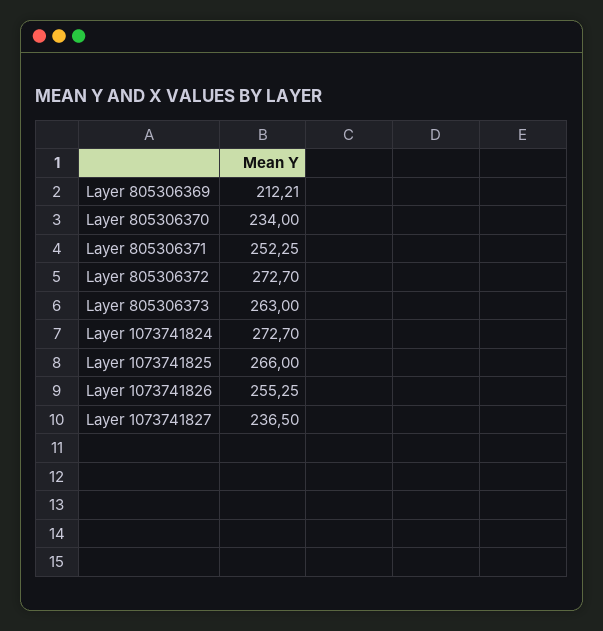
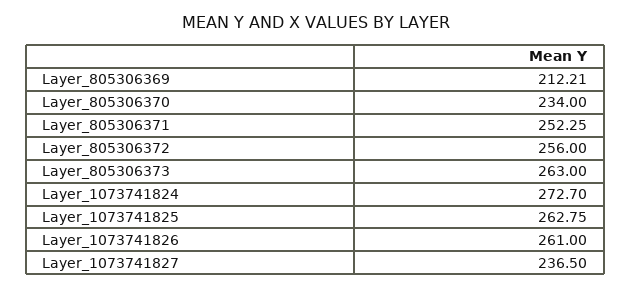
  {
    "Layer 805306369": 212.21,
    "Layer 805306370": 234,
    "Layer 805306371": 252.25,
-   "Layer 805306372": 272.7,
+   "Layer 805306372": 256,
    "Layer 805306373": 263,
    "Layer 1073741824": 272.7,
-   "Layer 1073741825": 266,
+   "Layer 1073741825": 262.75,
-   "Layer 1073741826": 255.25,
+   "Layer 1073741826": 261,
    "Layer 1073741827": 236.5
  }

